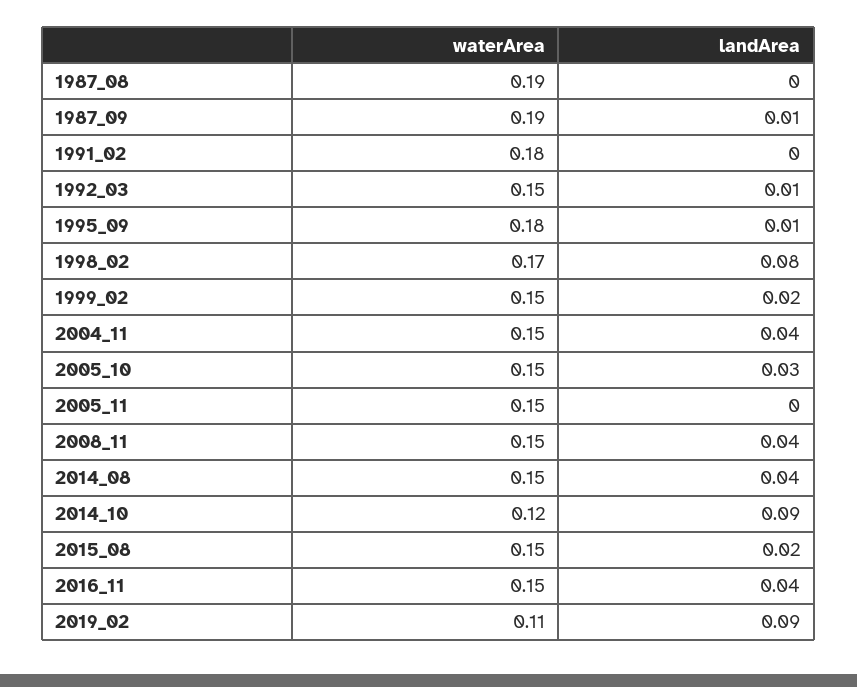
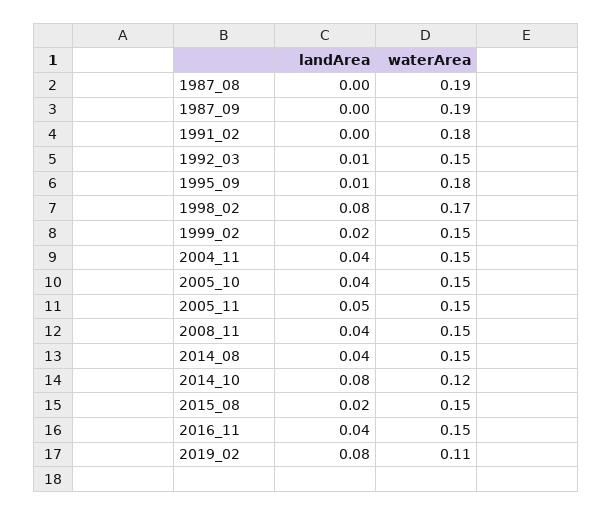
  {
    "waterArea": {
      "1987_08": 0.19,
      "1987_09": 0.19,
      "1991_02": 0.18,
      "1992_03": 0.15,
      "1995_09": 0.18,
      "1998_02": 0.17,
      "1999_02": 0.15,
      "2004_11": 0.15,
      "2005_10": 0.15,
      "2005_11": 0.15,
      "2008_11": 0.15,
      "2014_08": 0.15,
      "2014_10": 0.12,
      "2015_08": 0.15,
      "2016_11": 0.15,
      "2019_02": 0.11
    },
    "landArea": {
      "1987_08": 0,
-     "1987_09": 0.01,
+     "1987_09": 0,
      "1991_02": 0,
      "1992_03": 0.01,
      "1995_09": 0.01,
      "1998_02": 0.08,
      "1999_02": 0.02,
      "2004_11": 0.04,
-     "2005_10": 0.03,
+     "2005_10": 0.04,
-     "2005_11": 0,
+     "2005_11": 0.05,
      "2008_11": 0.04,
      "2014_08": 0.04,
-     "2014_10": 0.09,
+     "2014_10": 0.08,
      "2015_08": 0.02,
      "2016_11": 0.04,
-     "2019_02": 0.09
+     "2019_02": 0.08
    }
  }

